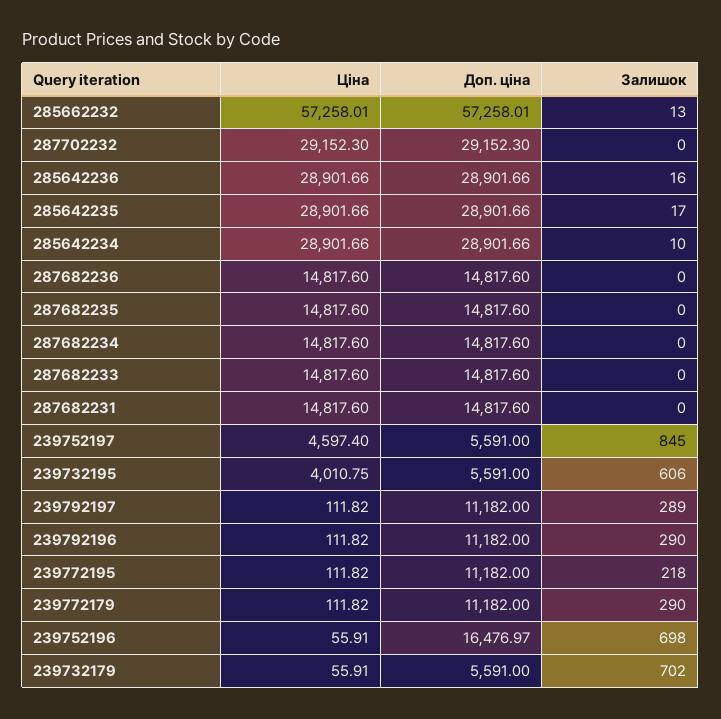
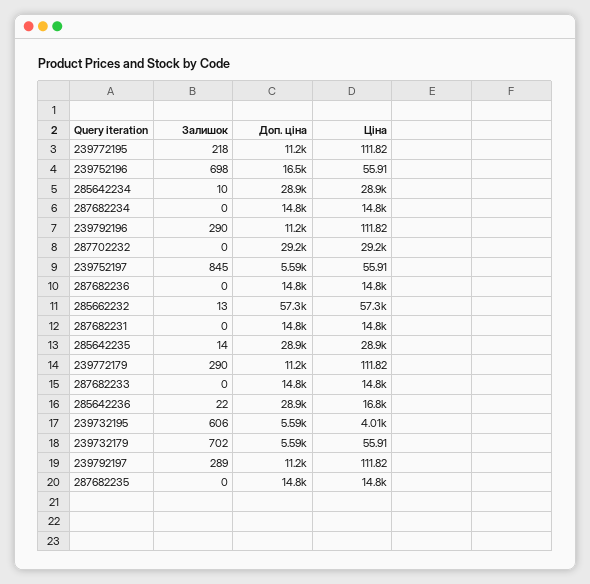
  {
    "Ціна": {
      "285662232": 57258.01,
      "287702232": 29152.3,
-     "285642236": 28901.66,
+     "285642236": 16800,
      "285642235": 28901.66,
      "285642234": 28901.66,
      "287682236": 14817.6,
      "287682235": 14817.6,
      "287682234": 14817.6,
      "287682233": 14817.6,
      "287682231": 14817.6,
-     "239752197": 4597.4,
+     "239752197": 55.91,
      "239732195": 4010.75,
      "239792197": 111.82,
      "239792196": 111.82,
      "239772195": 111.82,
      "239772179": 111.82,
      "239752196": 55.91,
      "239732179": 55.91
    },
    "Доп. ціна": {
      "285662232": 57258.01,
      "287702232": 29152.3,
      "285642236": 28901.66,
      "285642235": 28901.66,
      "285642234": 28901.66,
      "287682236": 14817.6,
      "287682235": 14817.6,
      "287682234": 14817.6,
      "287682233": 14817.6,
      "287682231": 14817.6,
      "239752197": 5591,
      "239732195": 5591,
      "239792197": 11182,
      "239792196": 11182,
      "239772195": 11182,
      "239772179": 11182,
      "239752196": 16476.97,
      "239732179": 5591
    },
    "Залишок": {
      "285662232": 13,
      "287702232": 0,
-     "285642236": 16,
+     "285642236": 22,
-     "285642235": 17,
+     "285642235": 14,
      "285642234": 10,
      "287682236": 0,
      "287682235": 0,
      "287682234": 0,
      "287682233": 0,
      "287682231": 0,
      "239752197": 845,
      "239732195": 606,
      "239792197": 289,
      "239792196": 290,
      "239772195": 218,
      "239772179": 290,
      "239752196": 698,
      "239732179": 702
    }
  }

